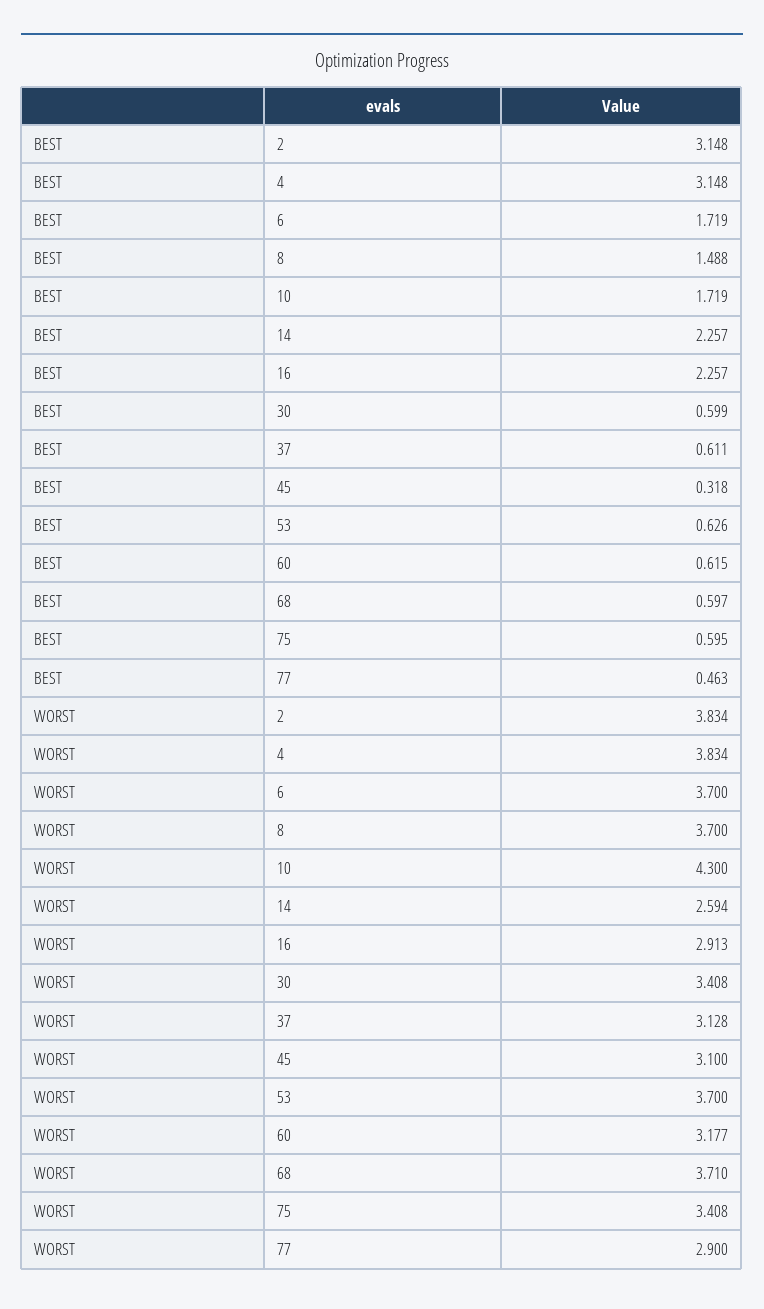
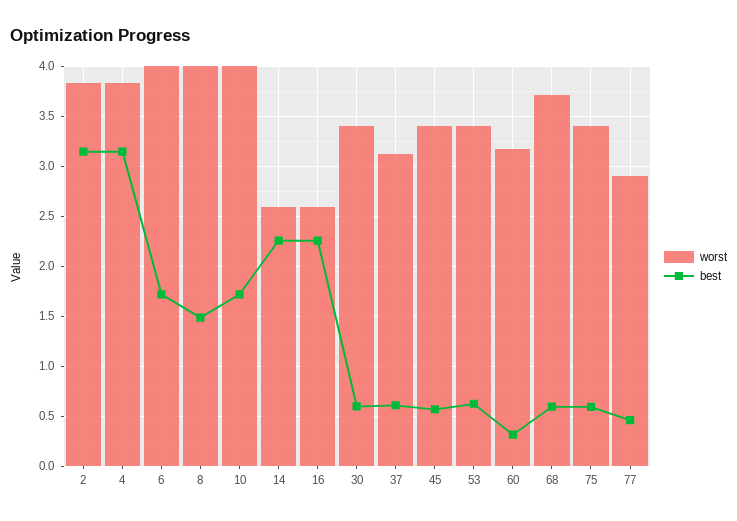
  {
    "BEST": {
      "2": 3.148,
      "4": 3.148,
      "6": 1.719,
      "8": 1.488,
      "10": 1.719,
      "14": 2.257,
      "16": 2.257,
      "30": 0.599,
      "37": 0.611,
-     "45": 0.318,
+     "45": 0.6,
      "53": 0.626,
-     "60": 0.615,
+     "60": 0.3,
      "68": 0.597,
      "75": 0.595,
      "77": 0.463
    },
    "WORST": {
      "2": 3.834,
      "4": 3.834,
-     "6": 3.7,
+     "6": 4,
-     "8": 3.7,
+     "8": 4,
-     "10": 4.3,
+     "10": 4,
      "14": 2.594,
-     "16": 2.913,
+     "16": 2.6,
      "30": 3.408,
      "37": 3.128,
-     "45": 3.1,
+     "45": 3.4,
-     "53": 3.7,
+     "53": 3.4,
      "60": 3.177,
      "68": 3.71,
      "75": 3.408,
      "77": 2.9
    }
  }

